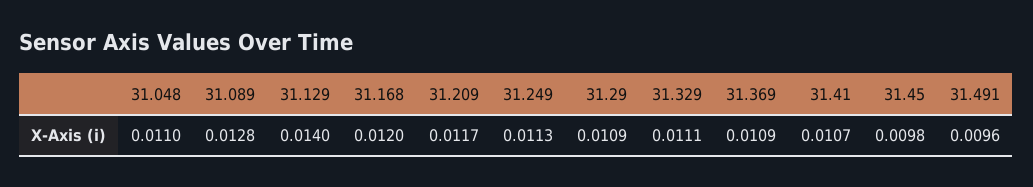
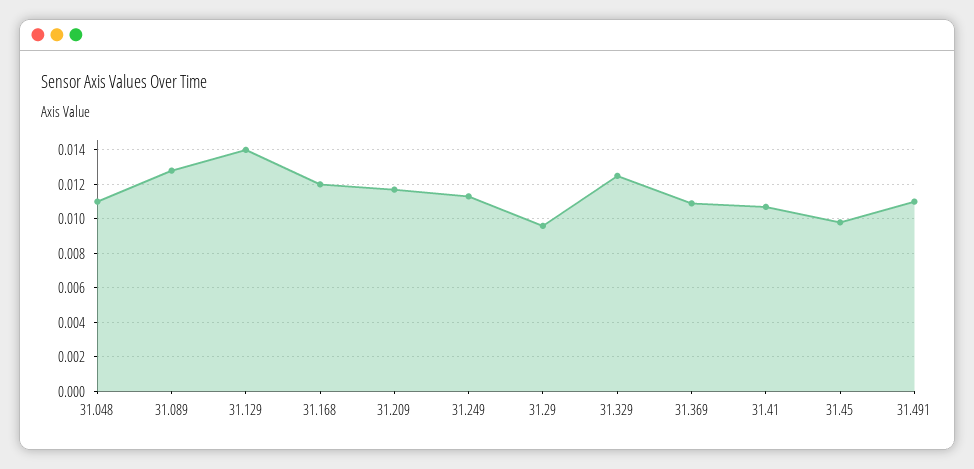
  {
    "31.048": 0.011,
    "31.089": 0.0128,
    "31.129": 0.014,
    "31.168": 0.012,
    "31.209": 0.0117,
    "31.249": 0.0113,
-   "31.29": 0.0109,
+   "31.29": 0.0095,
-   "31.329": 0.0111,
+   "31.329": 0.0125,
    "31.369": 0.0109,
    "31.41": 0.0107,
    "31.45": 0.0098,
-   "31.491": 0.0096
+   "31.491": 0.011
  }

